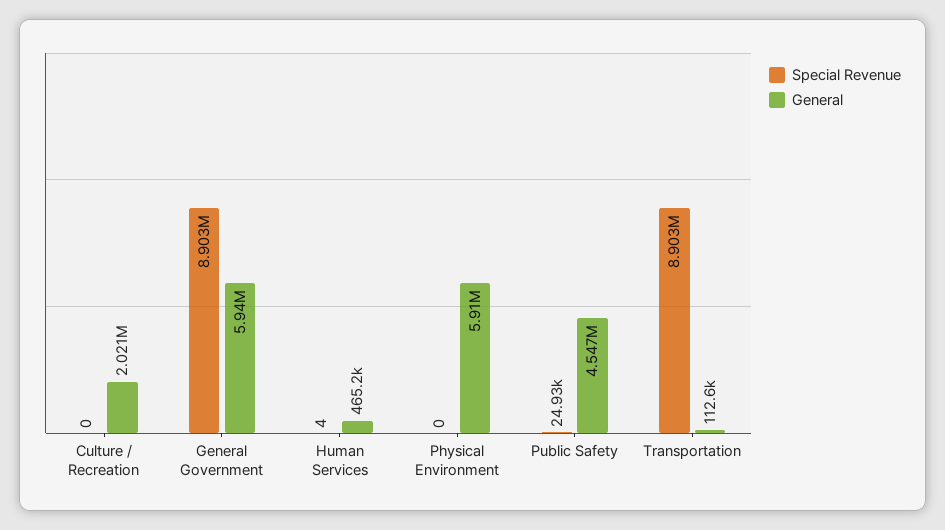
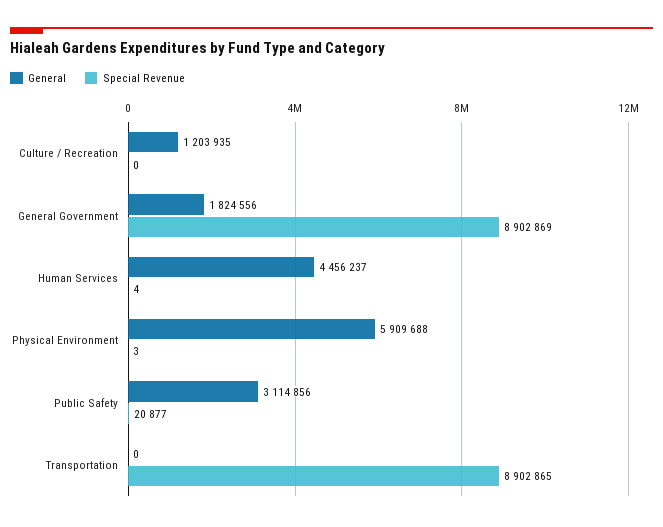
  {
    "Special Revenue": {
      "Culture / Recreation": 0,
      "General Government": 8902869,
      "Human Services": 4,
-     "Physical Environment": 0,
+     "Physical Environment": 3,
-     "Public Safety": 24930,
+     "Public Safety": 20877,
      "Transportation": 8902865
    },
    "General": {
-     "Culture / Recreation": 2021000,
+     "Culture / Recreation": 1203935,
-     "General Government": 5940000,
+     "General Government": 1824556,
-     "Human Services": 465200,
+     "Human Services": 4456237,
      "Physical Environment": 5909688,
-     "Public Safety": 4547000,
+     "Public Safety": 3114856,
-     "Transportation": 112600
+     "Transportation": 0
    }
  }

